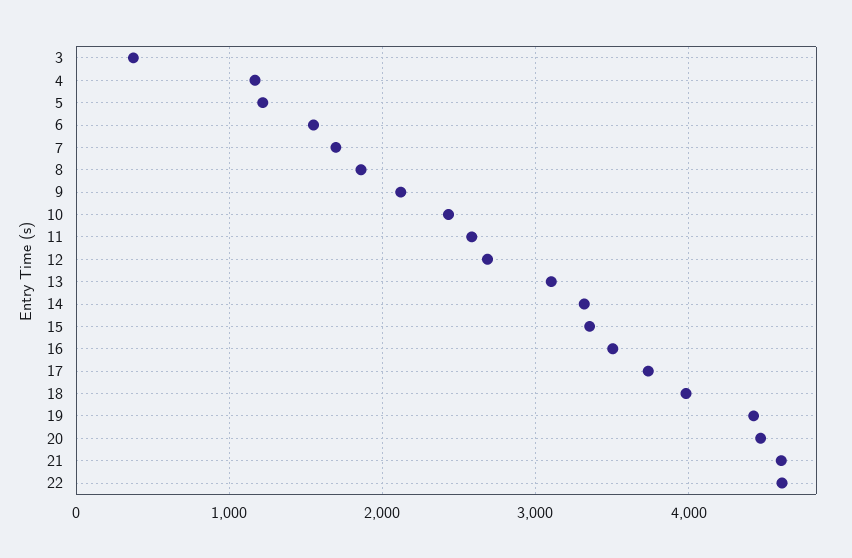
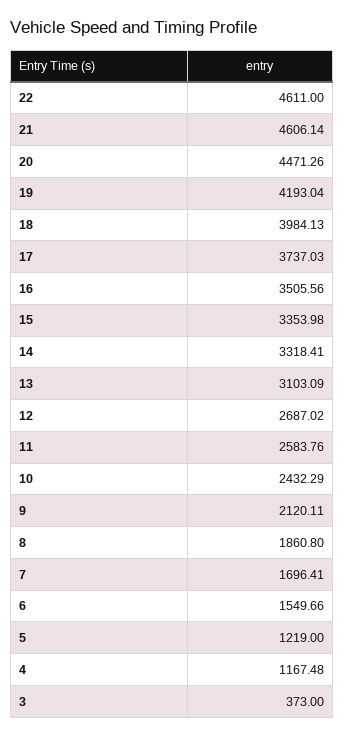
  {
    "3": 373,
    "4": 1167.48,
    "5": 1219,
    "6": 1549.66,
    "7": 1696.41,
    "8": 1860.8,
    "9": 2120.11,
    "10": 2432.29,
    "11": 2583.76,
    "12": 2687.02,
    "13": 3103.09,
    "14": 3318.41,
    "15": 3353.98,
    "16": 3505.56,
    "17": 3737.03,
    "18": 3984.13,
-   "19": 4400,
+   "19": 4193.04,
    "20": 4471.26,
    "21": 4606.14,
    "22": 4611
  }

